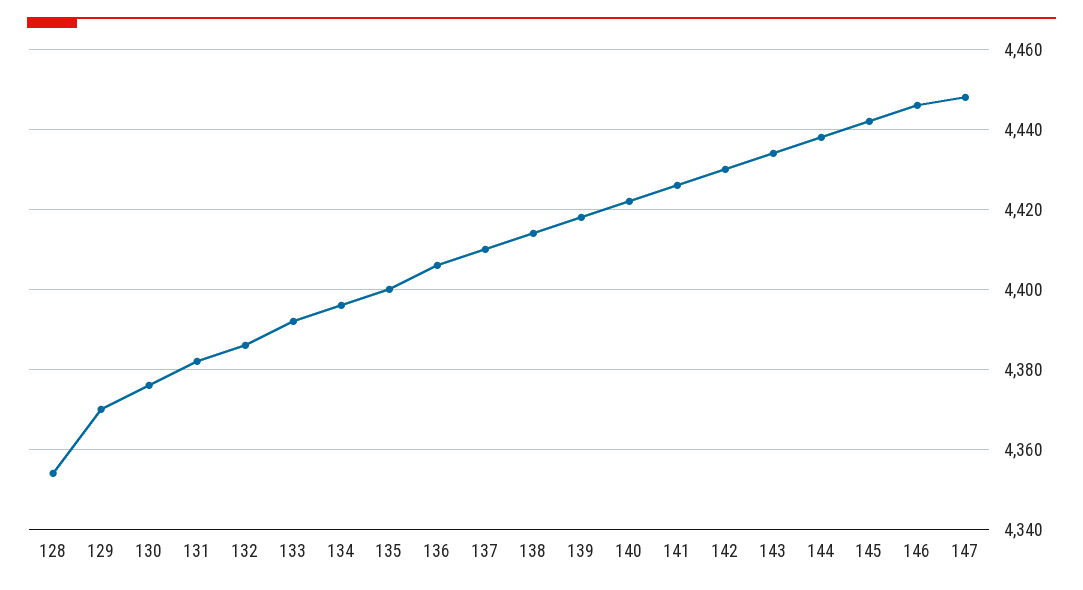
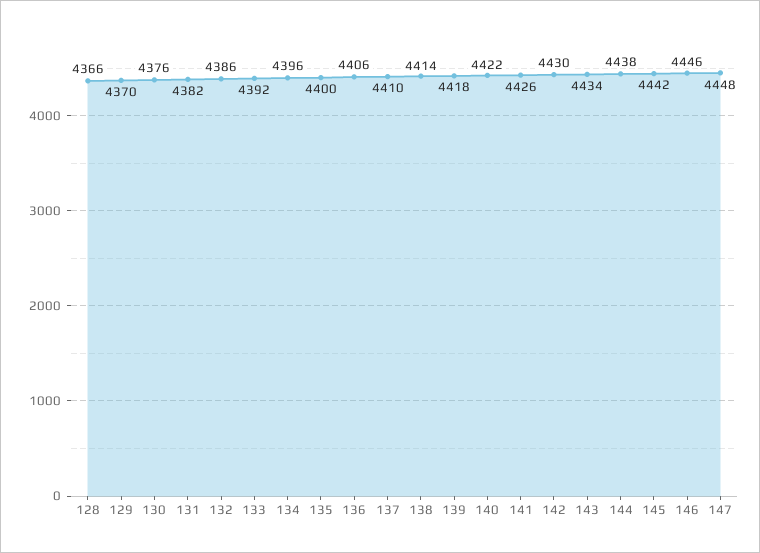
  {
-   "128": 4355,
+   "128": 4366,
    "129": 4370,
    "130": 4376,
    "131": 4382,
    "132": 4386,
    "133": 4392,
    "134": 4396,
    "135": 4400,
    "136": 4406,
    "137": 4410,
    "138": 4414,
    "139": 4418,
    "140": 4422,
    "141": 4426,
    "142": 4430,
    "143": 4434,
    "144": 4438,
    "145": 4442,
    "146": 4446,
    "147": 4448
  }

